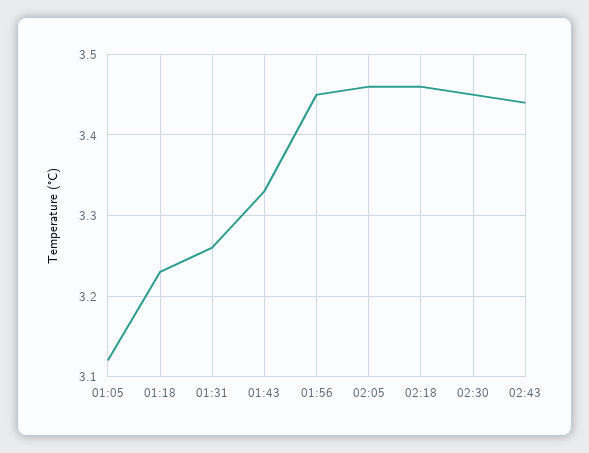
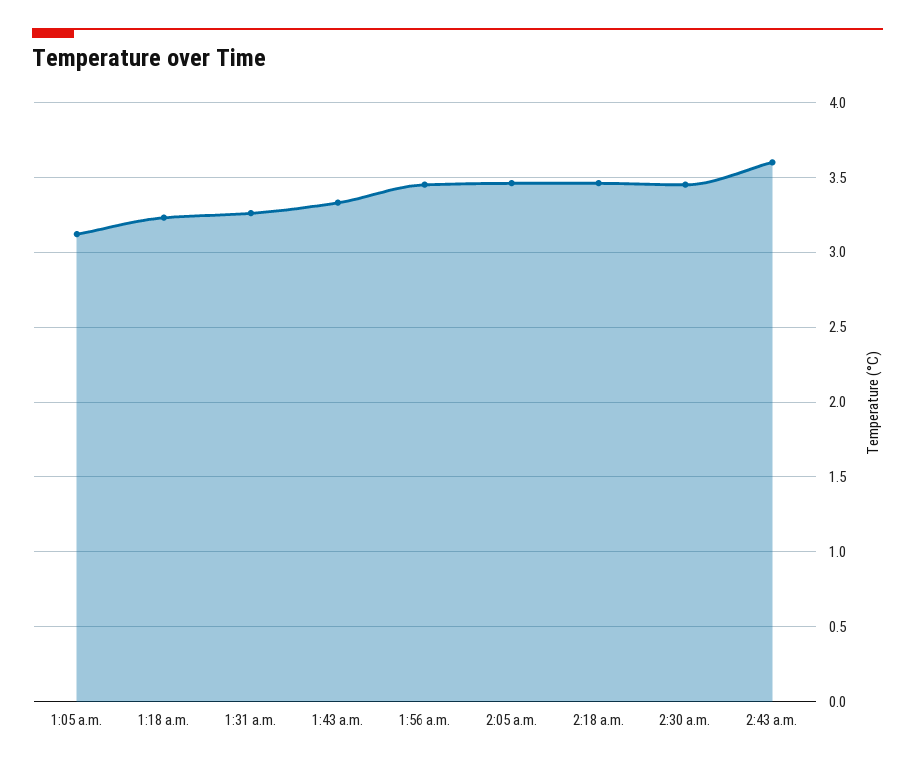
  {
    "01:05": 3.12,
    "01:18": 3.23,
    "01:31": 3.26,
    "01:43": 3.33,
    "01:56": 3.45,
    "02:05": 3.46,
    "02:18": 3.46,
    "02:30": 3.45,
-   "02:43": 3.44
+   "02:43": 3.6
  }

